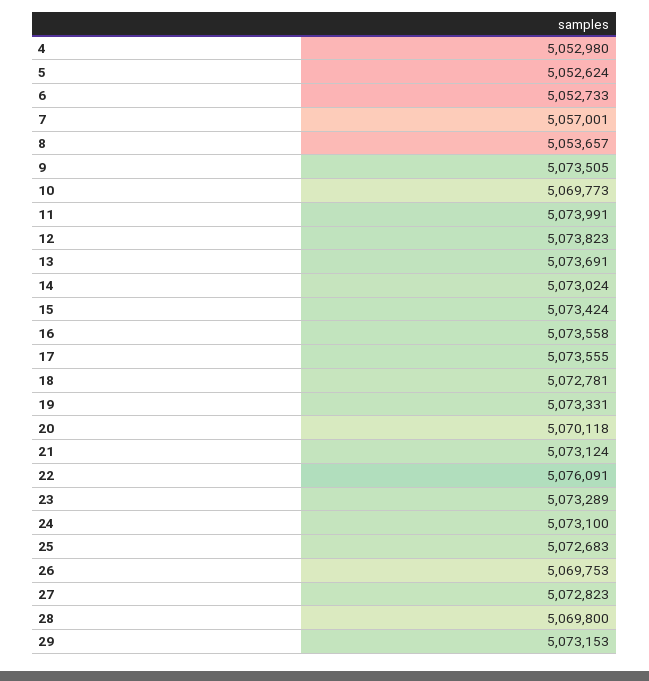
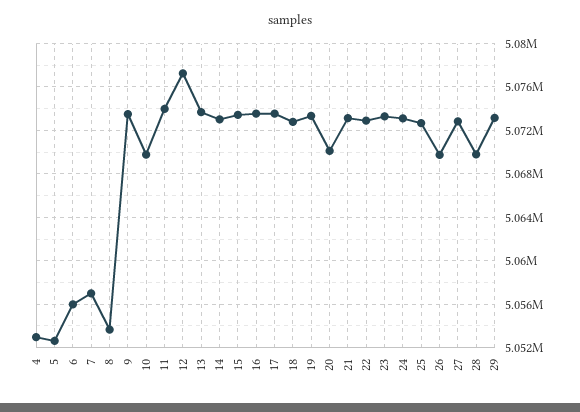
  {
    "4": 5052980,
    "5": 5052624,
-   "6": 5052733,
+   "6": 5056000,
    "7": 5057001,
    "8": 5053657,
    "9": 5073505,
    "10": 5069773,
    "11": 5073991,
-   "12": 5073823,
+   "12": 5077000,
    "13": 5073691,
    "14": 5073024,
    "15": 5073424,
    "16": 5073558,
    "17": 5073555,
    "18": 5072781,
    "19": 5073331,
    "20": 5070118,
    "21": 5073124,
-   "22": 5076091,
+   "22": 5073000,
    "23": 5073289,
    "24": 5073100,
    "25": 5072683,
    "26": 5069753,
    "27": 5072823,
    "28": 5069800,
    "29": 5073153
  }

